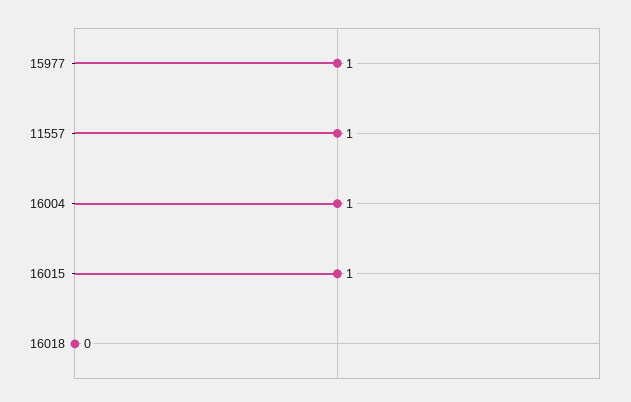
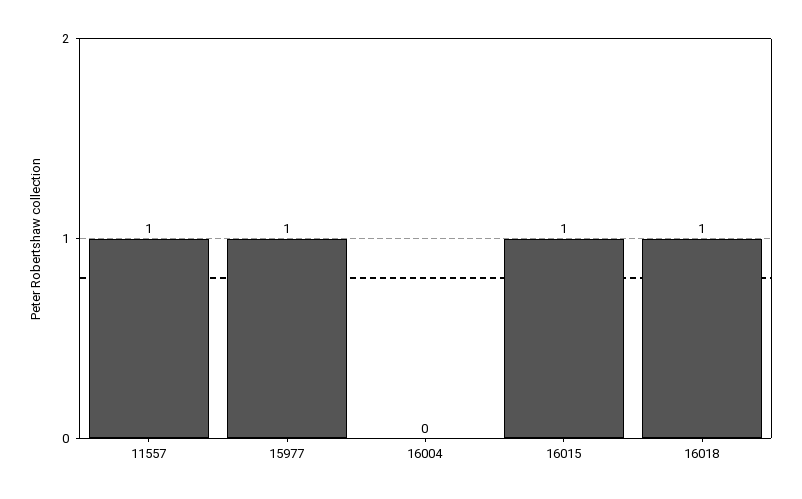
  {
    "15977": 1,
    "11557": 1,
-   "16004": 1,
+   "16004": 0,
    "16015": 1,
-   "16018": 0
+   "16018": 1
  }

